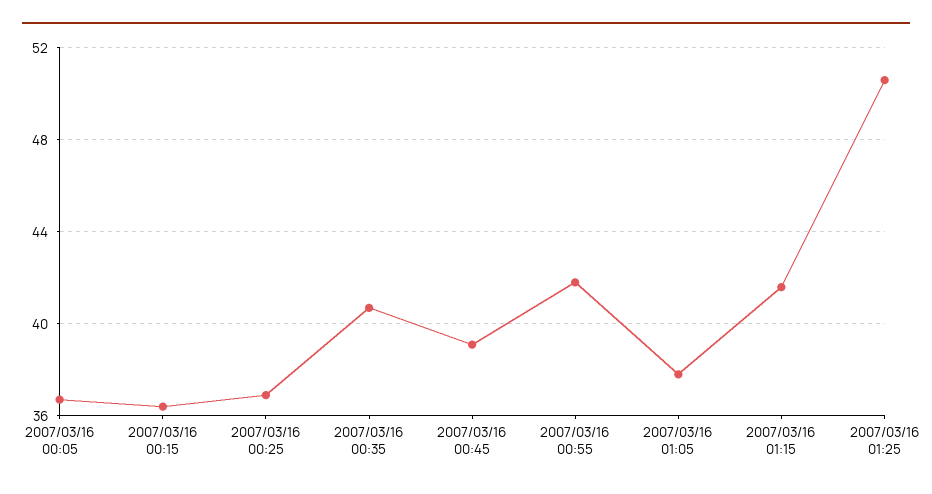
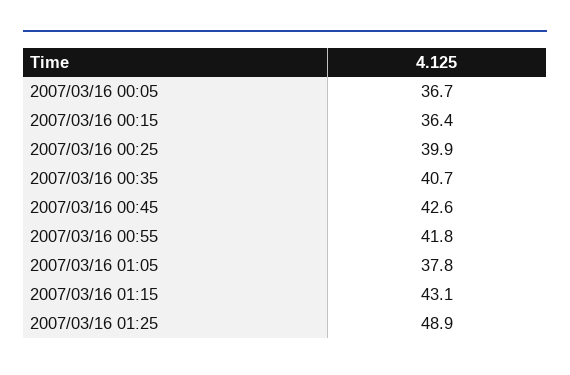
  {
    "2007/03/16 00:05": 36.7,
    "2007/03/16 00:15": 36.4,
-   "2007/03/16 00:25": 37,
+   "2007/03/16 00:25": 39.9,
    "2007/03/16 00:35": 40.7,
-   "2007/03/16 00:45": 39,
+   "2007/03/16 00:45": 42.6,
    "2007/03/16 00:55": 41.8,
    "2007/03/16 01:05": 37.8,
-   "2007/03/16 01:15": 41.5,
+   "2007/03/16 01:15": 43.1,
-   "2007/03/16 01:25": 50.5
+   "2007/03/16 01:25": 48.9
  }

